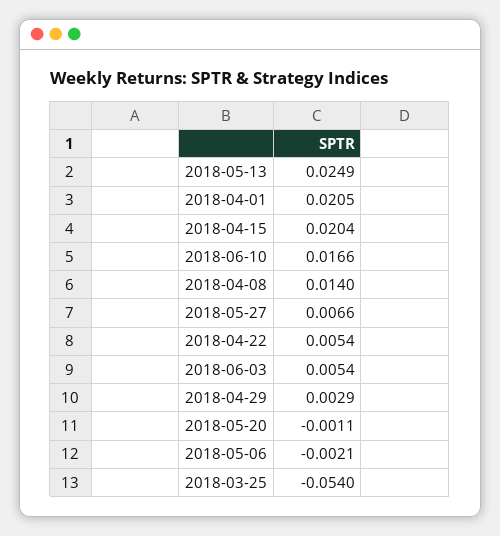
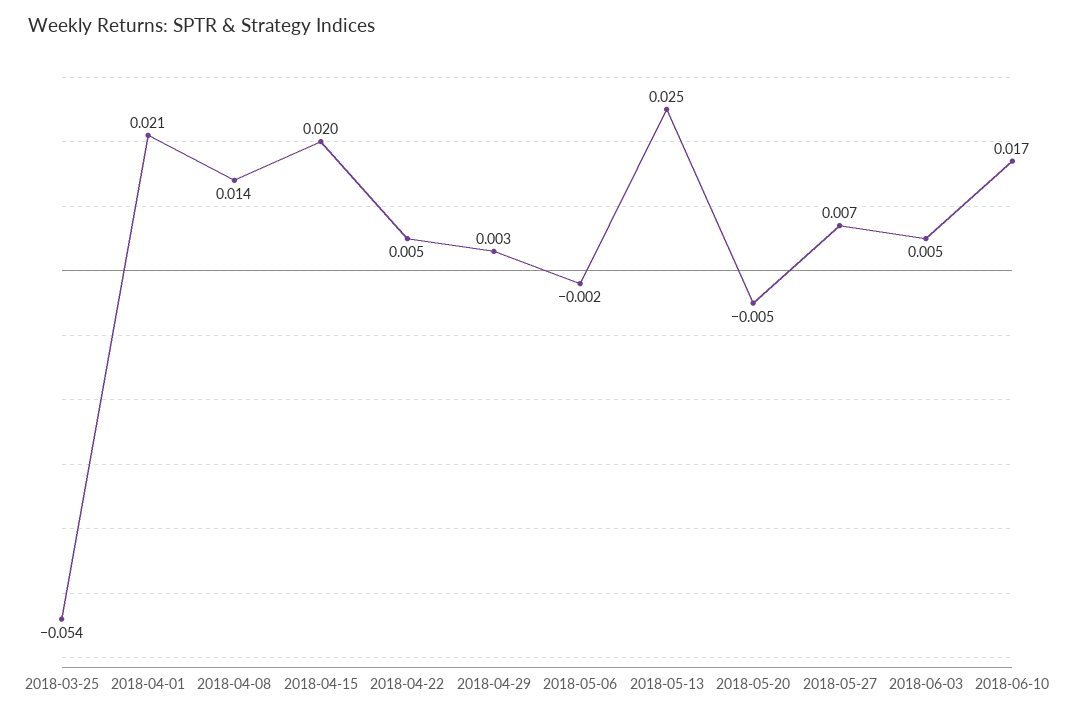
  {
    "2018-05-13": 0.0249,
    "2018-04-01": 0.0205,
    "2018-04-15": 0.0204,
    "2018-06-10": 0.0166,
    "2018-04-08": 0.014,
    "2018-05-27": 0.0066,
    "2018-04-22": 0.0054,
    "2018-06-03": 0.0054,
    "2018-04-29": 0.0029,
-   "2018-05-20": -0.0011,
+   "2018-05-20": -0.005,
    "2018-05-06": -0.0021,
    "2018-03-25": -0.054
  }

